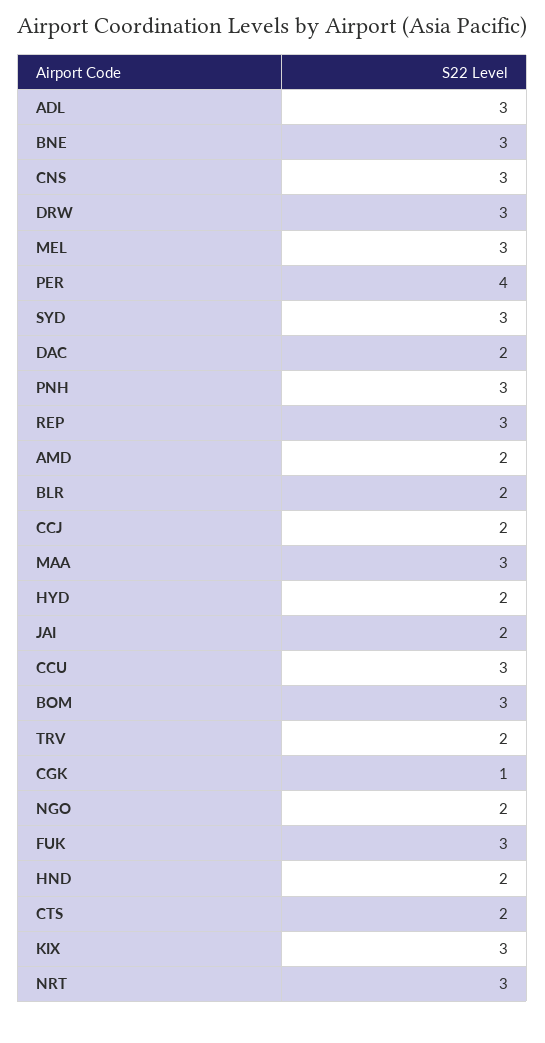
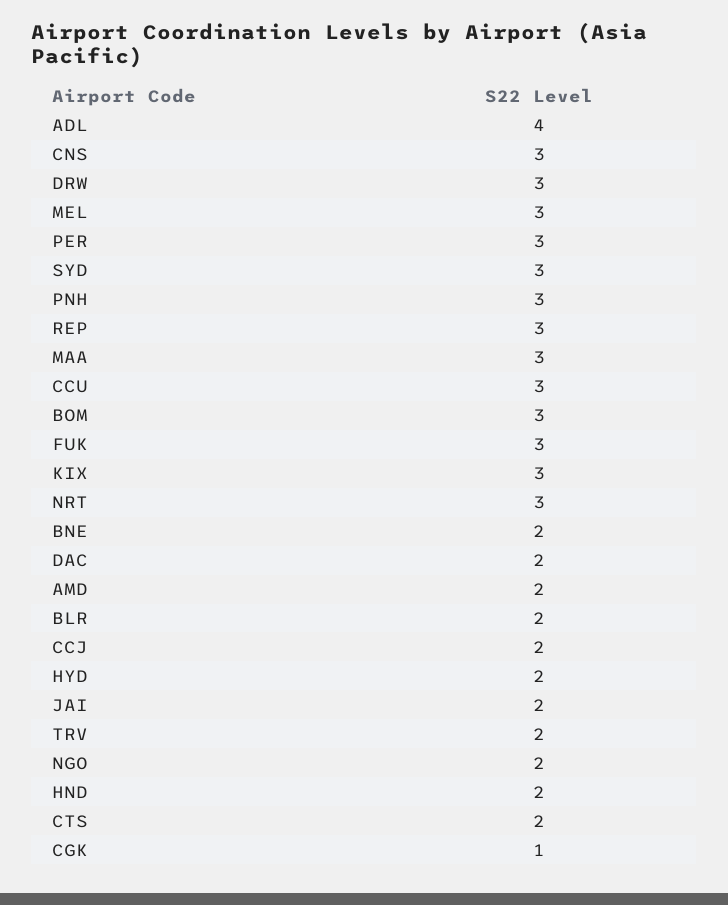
  {
-   "ADL": 3,
+   "ADL": 4,
-   "BNE": 3,
+   "BNE": 2,
    "CNS": 3,
    "DRW": 3,
    "MEL": 3,
-   "PER": 4,
+   "PER": 3,
    "SYD": 3,
    "DAC": 2,
    "PNH": 3,
    "REP": 3,
    "AMD": 2,
    "BLR": 2,
    "CCJ": 2,
    "MAA": 3,
    "HYD": 2,
    "JAI": 2,
    "CCU": 3,
    "BOM": 3,
    "TRV": 2,
    "CGK": 1,
    "NGO": 2,
    "FUK": 3,
    "HND": 2,
    "CTS": 2,
    "KIX": 3,
    "NRT": 3
  }

